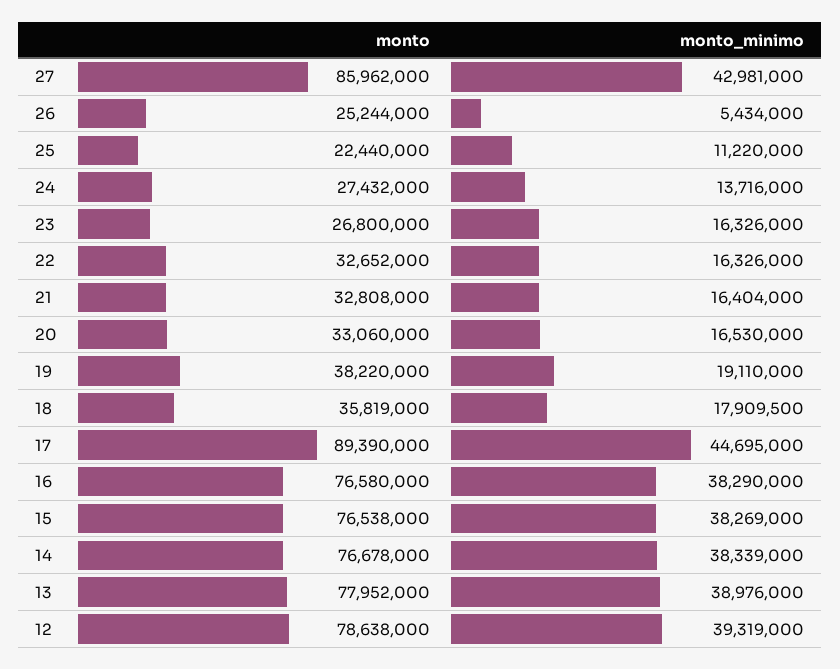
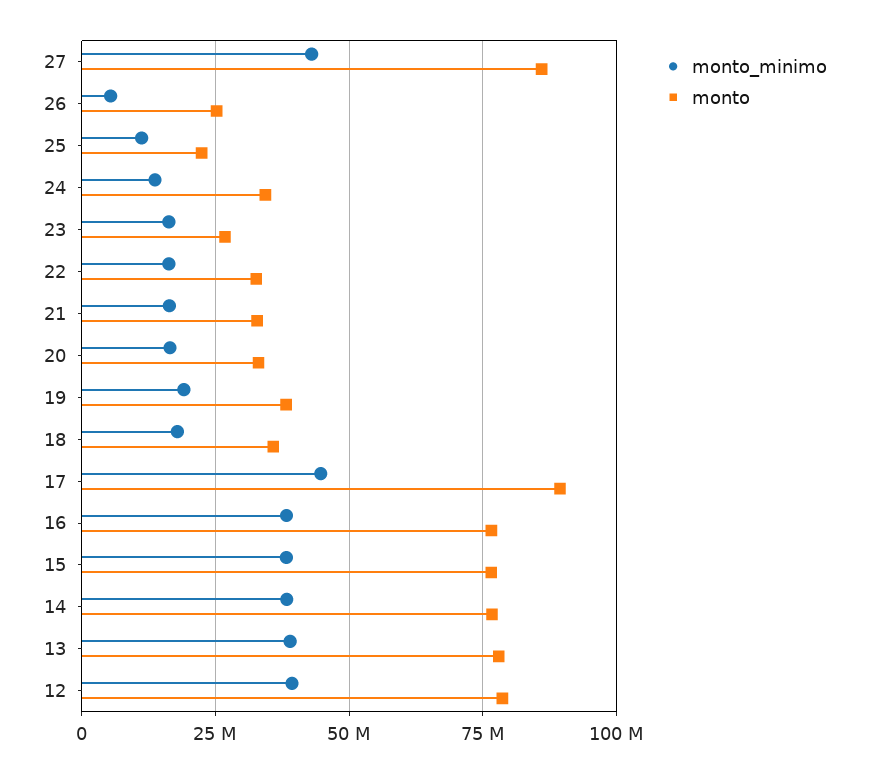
  {
    "monto": {
      "27": 85962000,
      "26": 25244000,
      "25": 22440000,
-     "24": 27432000,
+     "24": 35000000,
      "23": 26800000,
      "22": 32652000,
      "21": 32808000,
      "20": 33060000,
      "19": 38220000,
      "18": 35819000,
      "17": 89390000,
      "16": 76580000,
      "15": 76538000,
      "14": 76678000,
      "13": 77952000,
      "12": 78638000
    },
    "monto_minimo": {
      "27": 42981000,
      "26": 5434000,
      "25": 11220000,
      "24": 13716000,
      "23": 16326000,
      "22": 16326000,
      "21": 16404000,
      "20": 16530000,
      "19": 19110000,
      "18": 17909500,
      "17": 44695000,
      "16": 38290000,
      "15": 38269000,
      "14": 38339000,
      "13": 38976000,
      "12": 39319000
    }
  }

